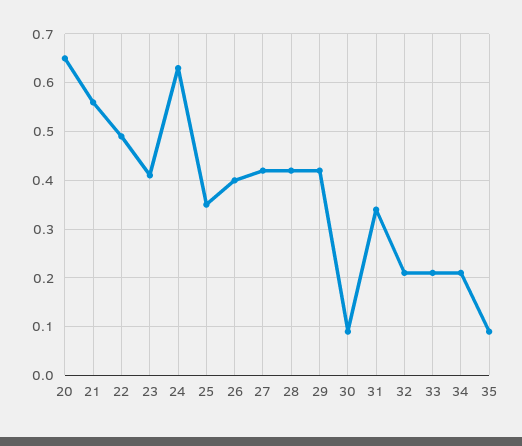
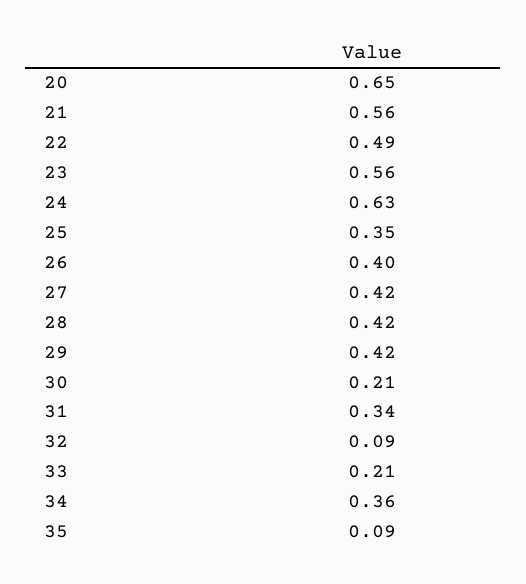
  {
    "20": 0.65,
    "21": 0.56,
    "22": 0.49,
-   "23": 0.4,
+   "23": 0.56,
    "24": 0.63,
    "25": 0.35,
    "26": 0.4,
    "27": 0.42,
    "28": 0.42,
    "29": 0.42,
-   "30": 0.1,
+   "30": 0.21,
    "31": 0.34,
-   "32": 0.2,
+   "32": 0.09,
    "33": 0.21,
-   "34": 0.2,
+   "34": 0.36,
    "35": 0.09
  }

